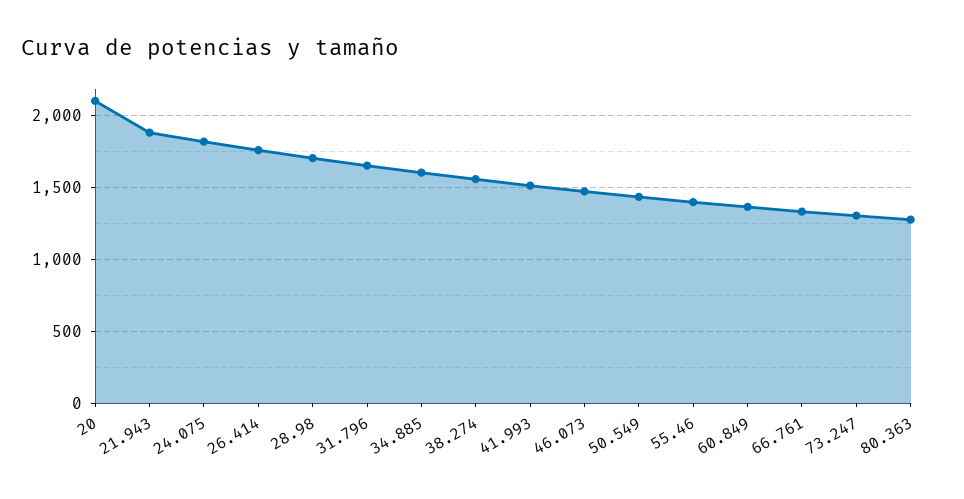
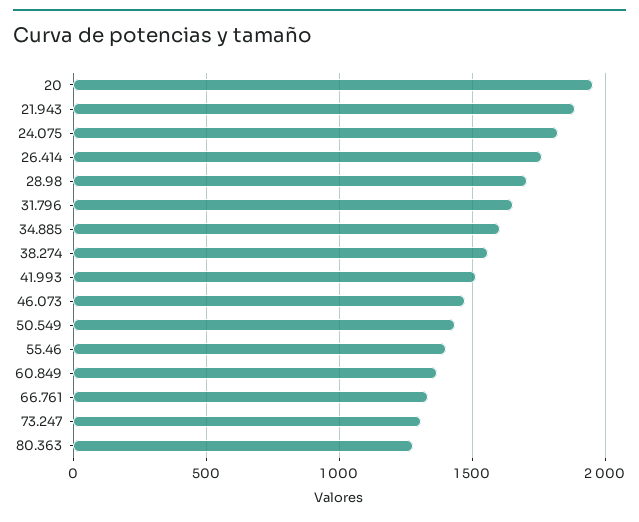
  {
-   "20": 2100,
+   "20": 1950,
    "21.943": 1900,
    "24.075": 1800,
    "26.414": 1750,
    "28.98": 1700,
    "31.796": 1650,
    "34.885": 1600,
    "38.274": 1550,
    "41.993": 1500,
    "46.073": 1450,
    "50.549": 1450,
    "55.46": 1400,
    "60.849": 1350,
    "66.761": 1350,
    "73.247": 1300,
    "80.363": 1300
  }

